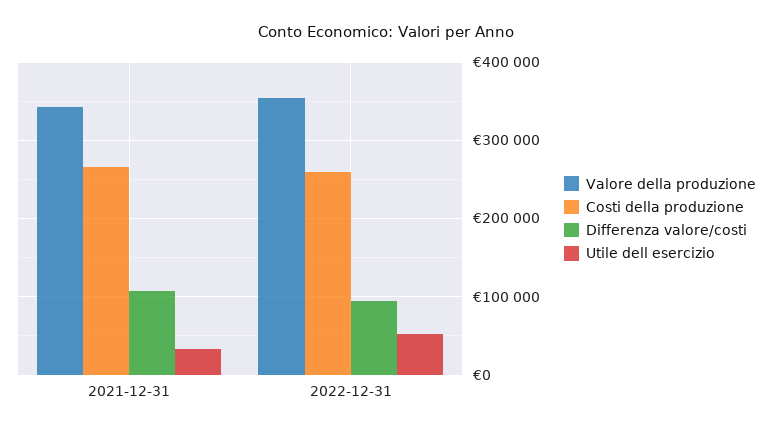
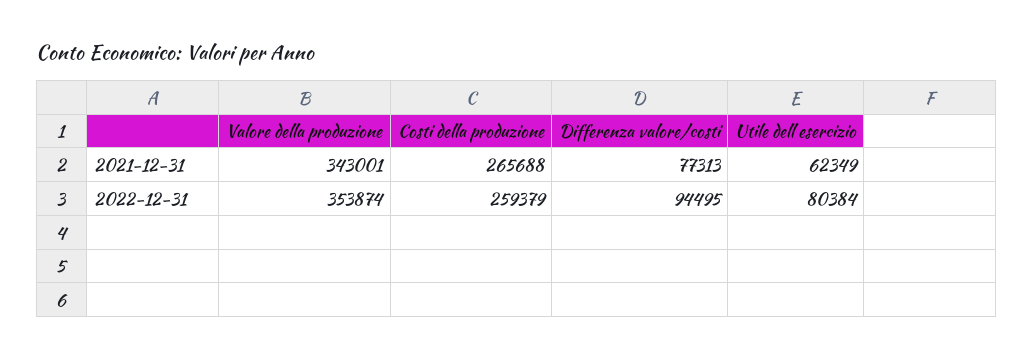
  {
    "Valore della produzione": {
      "2021-12-31": 343001,
      "2022-12-31": 353874
    },
    "Costi della produzione": {
      "2021-12-31": 265688,
      "2022-12-31": 259379
    },
    "Differenza valore/costi": {
-     "2021-12-31": 110000,
+     "2021-12-31": 77313,
      "2022-12-31": 94495
    },
    "Utile dell esercizio": {
-     "2021-12-31": 30000,
+     "2021-12-31": 62349,
-     "2022-12-31": 50000
+     "2022-12-31": 80384
    }
  }

